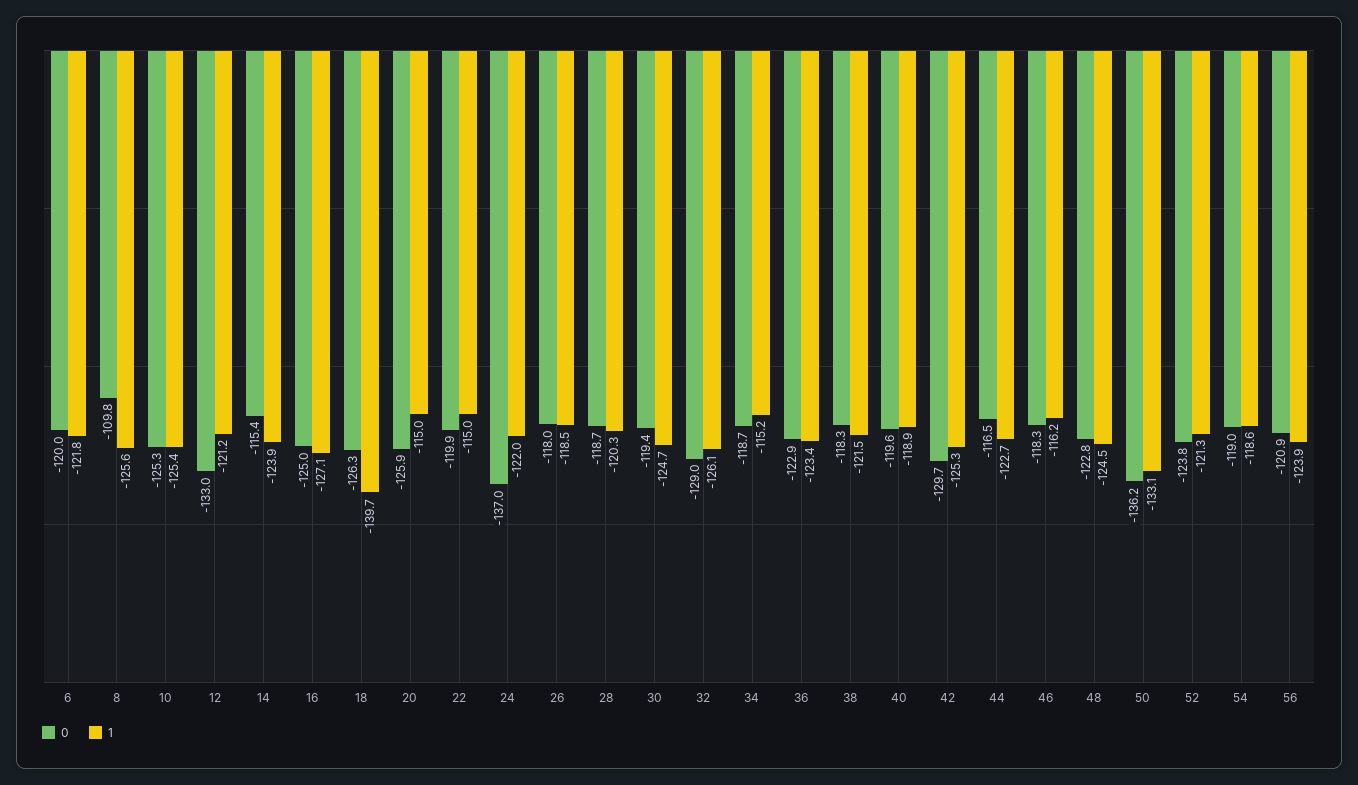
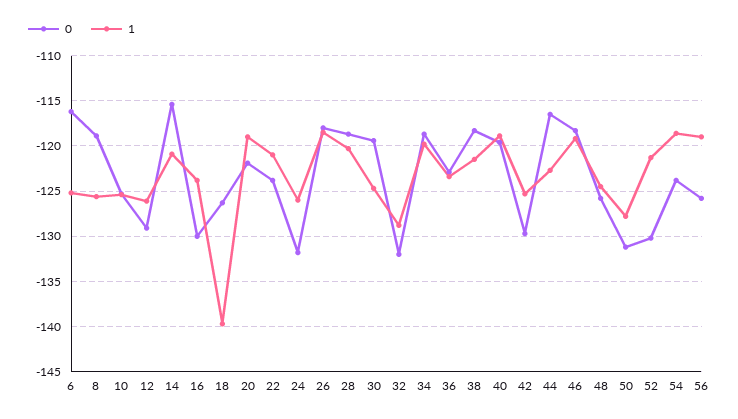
  {
    "0": {
-     "6": -120,
+     "6": -116,
-     "8": -109.8,
+     "8": -119,
      "10": -125.3,
-     "12": -133,
+     "12": -129,
      "14": -115.4,
-     "16": -125,
+     "16": -130,
      "18": -126.3,
-     "20": -125.9,
+     "20": -122,
-     "22": -119.9,
+     "22": -124,
-     "24": -137,
+     "24": -132,
      "26": -118,
      "28": -118.7,
      "30": -119.4,
-     "32": -129,
+     "32": -132,
      "34": -118.7,
      "36": -122.9,
      "38": -118.3,
      "40": -119.6,
      "42": -129.7,
      "44": -116.5,
      "46": -118.3,
-     "48": -122.8,
+     "48": -126,
-     "50": -136.2,
+     "50": -131,
-     "52": -123.8,
+     "52": -130,
-     "54": -119,
+     "54": -124,
-     "56": -120.9
+     "56": -126
    },
    "1": {
-     "6": -121.8,
+     "6": -125,
      "8": -125.6,
      "10": -125.4,
-     "12": -121.2,
+     "12": -126,
-     "14": -123.9,
+     "14": -121,
-     "16": -127.1,
+     "16": -124,
      "18": -139.7,
-     "20": -115,
+     "20": -119,
-     "22": -115,
+     "22": -121,
-     "24": -122,
+     "24": -126,
      "26": -118.5,
      "28": -120.3,
      "30": -124.7,
-     "32": -126.1,
+     "32": -129,
-     "34": -115.2,
+     "34": -120,
      "36": -123.4,
      "38": -121.5,
      "40": -118.9,
      "42": -125.3,
      "44": -122.7,
-     "46": -116.2,
+     "46": -119,
      "48": -124.5,
-     "50": -133.1,
+     "50": -128,
      "52": -121.3,
      "54": -118.6,
-     "56": -123.9
+     "56": -119
    }
  }

